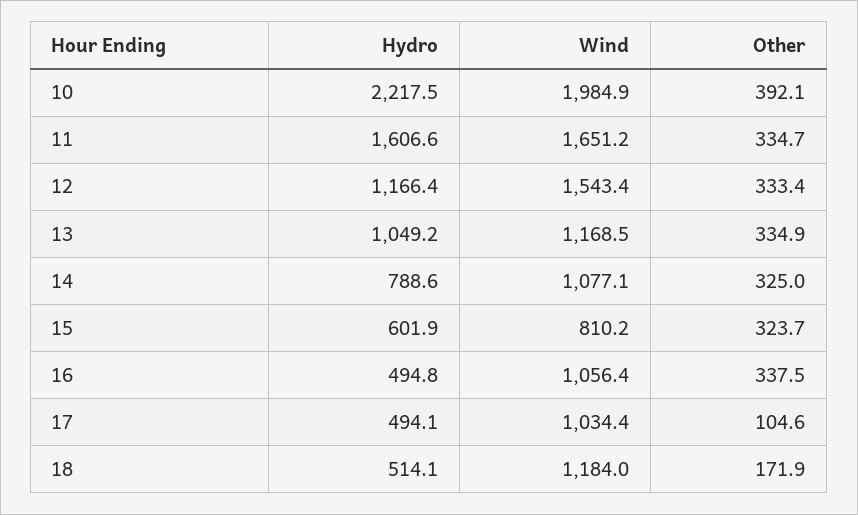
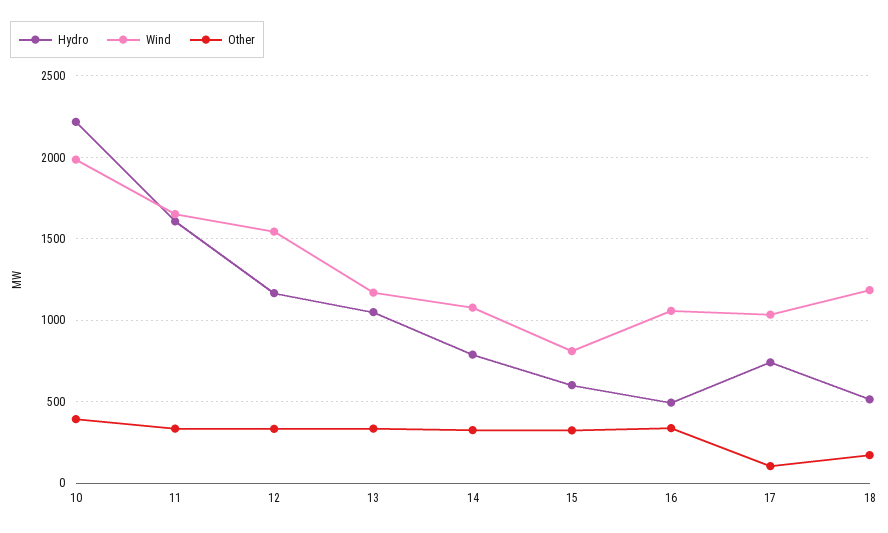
  {
    "Hydro": {
      "10": 2217.5,
      "11": 1606.6,
      "12": 1166.4,
      "13": 1049.2,
      "14": 788.6,
      "15": 601.9,
      "16": 494.8,
-     "17": 494.1,
+     "17": 750,
      "18": 514.1
    },
    "Wind": {
      "10": 1984.9,
      "11": 1651.2,
      "12": 1543.4,
      "13": 1168.5,
      "14": 1077.1,
      "15": 810.2,
      "16": 1056.4,
      "17": 1034.4,
      "18": 1184
    },
    "Other": {
      "10": 392.1,
      "11": 334.7,
      "12": 333.4,
      "13": 334.9,
      "14": 325,
      "15": 323.7,
      "16": 337.5,
      "17": 104.6,
      "18": 171.9
    }
  }

